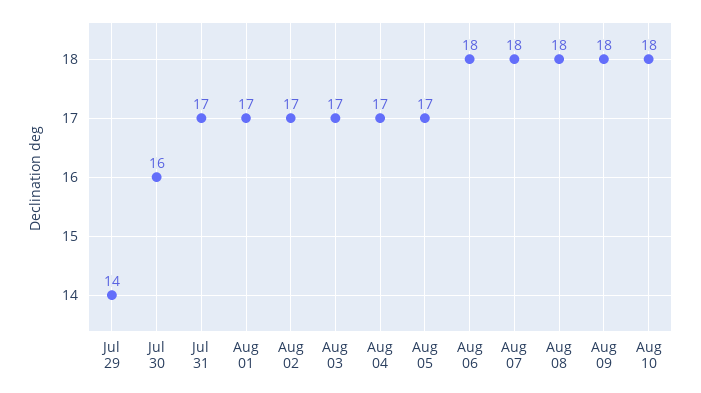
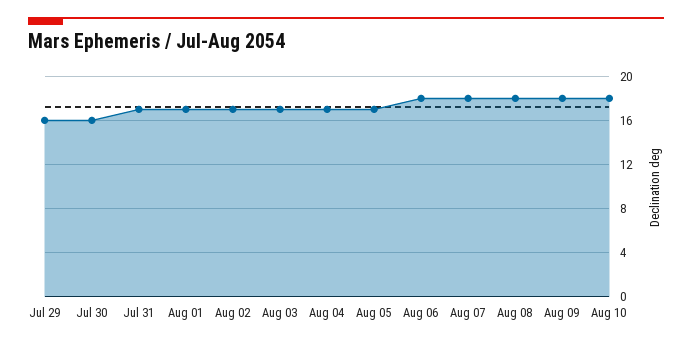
  {
-   "Jul 29": 14,
+   "Jul 29": 16,
    "Jul 30": 16,
    "Jul 31": 17,
    "Aug 01": 17,
    "Aug 02": 17,
    "Aug 03": 17,
    "Aug 04": 17,
    "Aug 05": 17,
    "Aug 06": 18,
    "Aug 07": 18,
    "Aug 08": 18,
    "Aug 09": 18,
    "Aug 10": 18
  }

